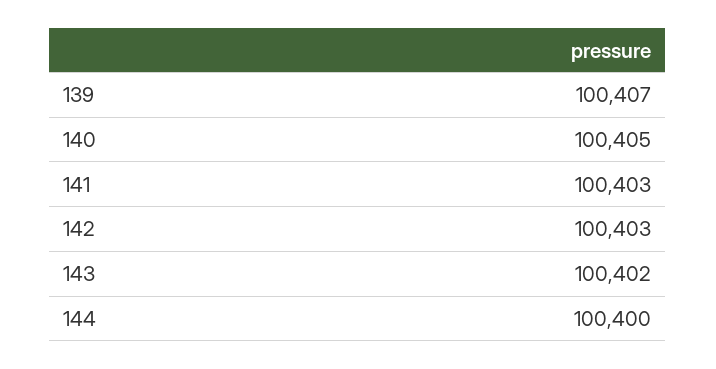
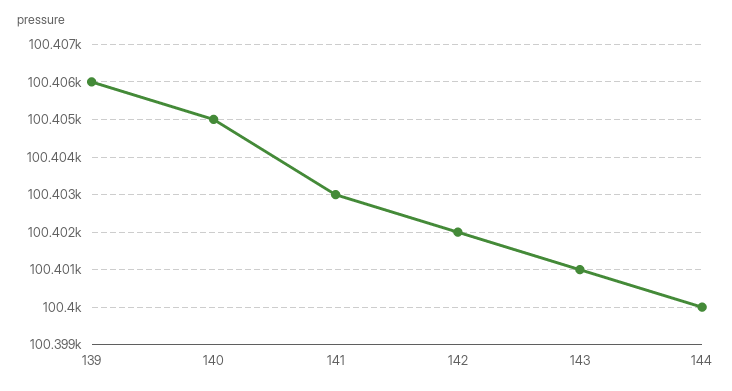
  {
-   "139": 100407,
+   "139": 100406,
    "140": 100405,
    "141": 100403,
-   "142": 100403,
+   "142": 100402,
-   "143": 100402,
+   "143": 100401,
    "144": 100400
  }

